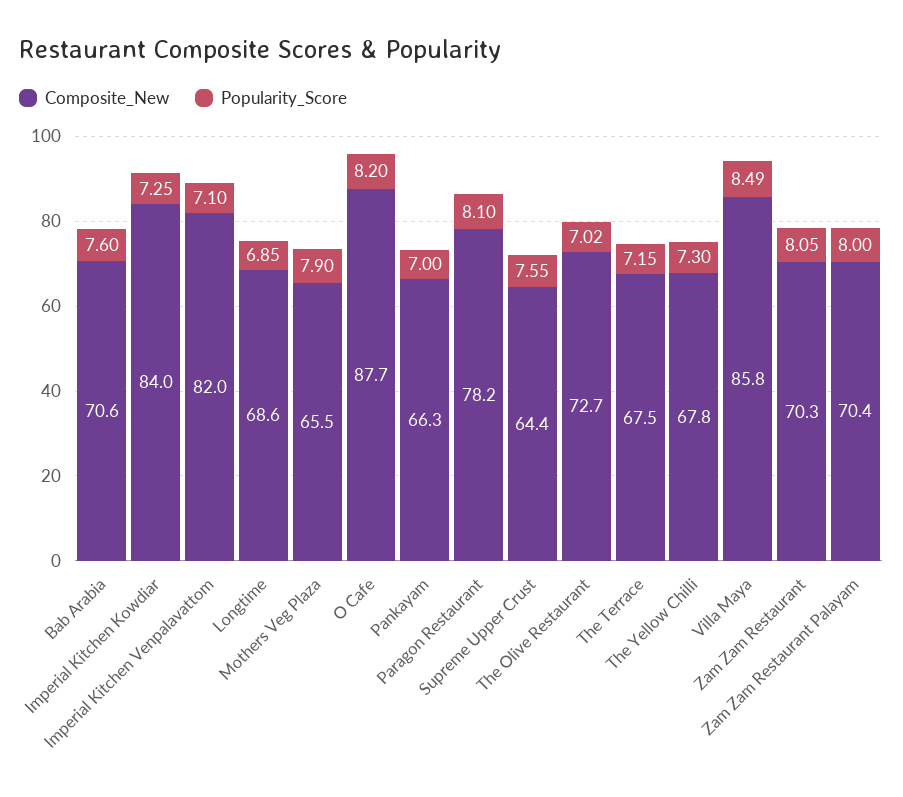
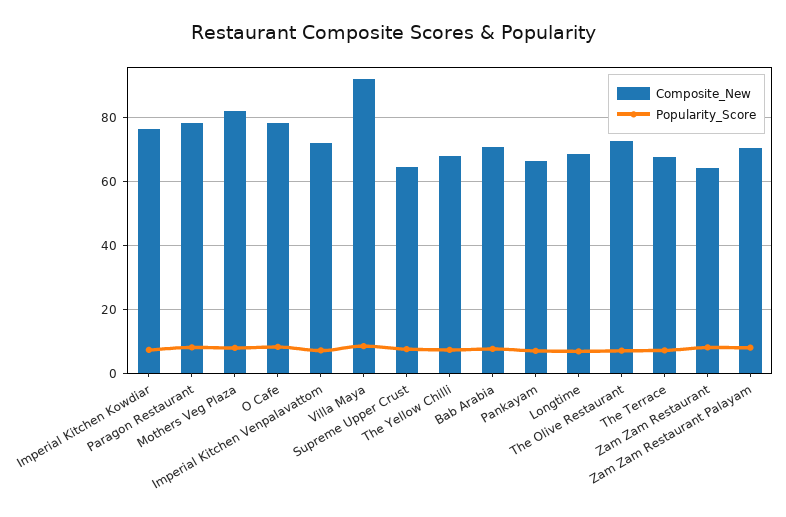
  {
    "Composite_New": {
      "Bab Arabia": 70.6,
-     "Imperial Kitchen Kowdiar": 84,
+     "Imperial Kitchen Kowdiar": 76,
-     "Imperial Kitchen Venpalavattom": 82,
+     "Imperial Kitchen Venpalavattom": 72,
      "Longtime": 68.6,
-     "Mothers Veg Plaza": 65.5,
+     "Mothers Veg Plaza": 82,
-     "O Cafe": 87.7,
+     "O Cafe": 78,
      "Pankayam": 66.3,
      "Paragon Restaurant": 78.2,
      "Supreme Upper Crust": 64.4,
      "The Olive Restaurant": 72.7,
      "The Terrace": 67.5,
      "The Yellow Chilli": 67.8,
-     "Villa Maya": 85.8,
+     "Villa Maya": 92,
-     "Zam Zam Restaurant": 70.3,
+     "Zam Zam Restaurant": 64,
      "Zam Zam Restaurant Palayam": 70.4
    },
    "Popularity_Score": {
      "Bab Arabia": 7.6,
      "Imperial Kitchen Kowdiar": 7.25,
      "Imperial Kitchen Venpalavattom": 7.1,
      "Longtime": 6.85,
      "Mothers Veg Plaza": 7.9,
      "O Cafe": 8.2,
      "Pankayam": 7,
      "Paragon Restaurant": 8.1,
      "Supreme Upper Crust": 7.55,
      "The Olive Restaurant": 7.02,
      "The Terrace": 7.15,
      "The Yellow Chilli": 7.3,
      "Villa Maya": 8.49,
      "Zam Zam Restaurant": 8.05,
      "Zam Zam Restaurant Palayam": 8
    }
  }

